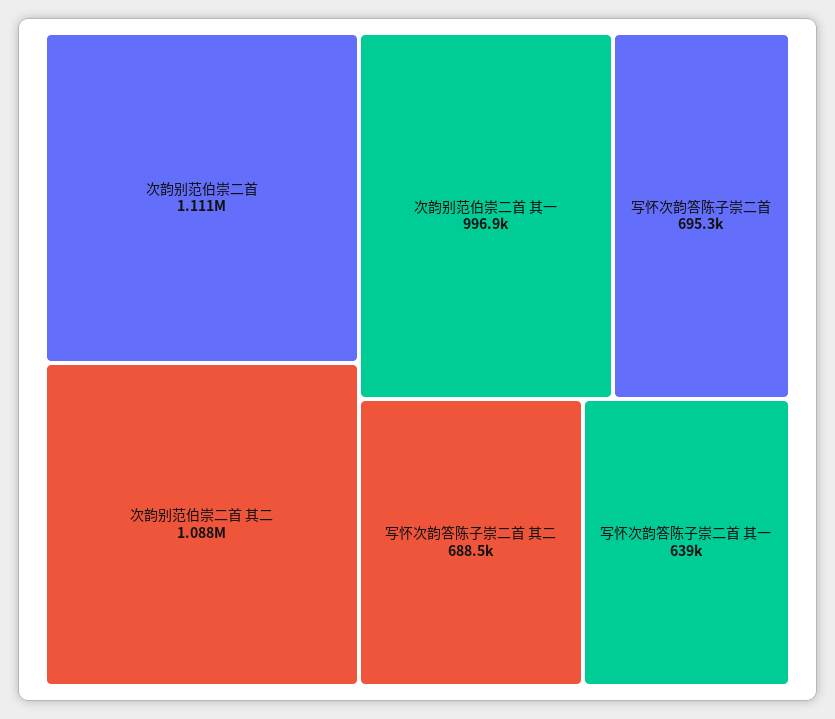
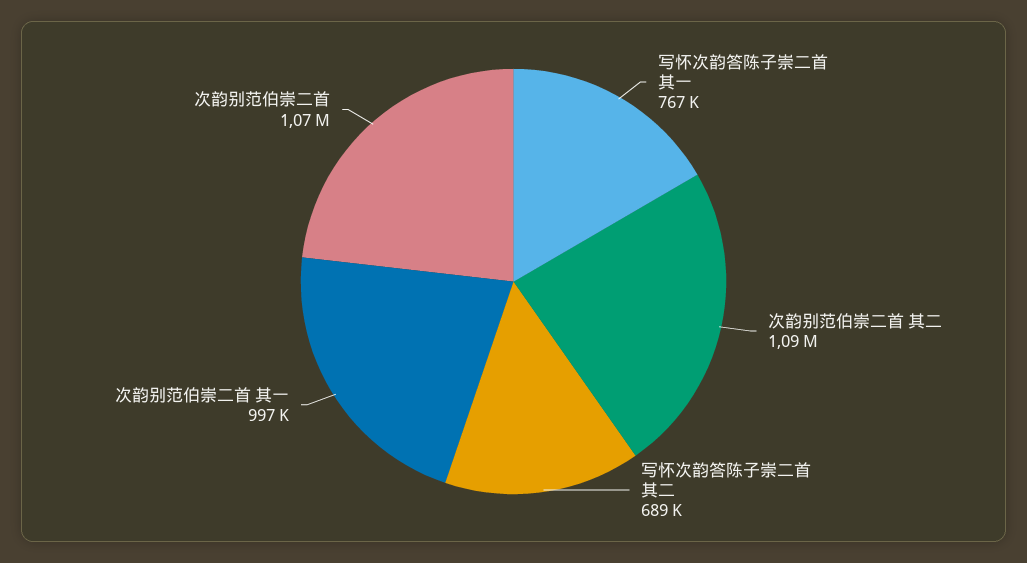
  {
-   "次韵别范伯崇二首": 1111000,
+   "次韵别范伯崇二首": 1070000,
    "次韵别范伯崇二首 其二": 1088000,
    "次韵别范伯崇二首 其一": 996900,
-   "写怀次韵答陈子崇二首": 695300,
    "写怀次韵答陈子崇二首 其二": 688500,
-   "写怀次韵答陈子崇二首 其一": 639000
+   "写怀次韵答陈子崇二首 其一": 767000
  }

